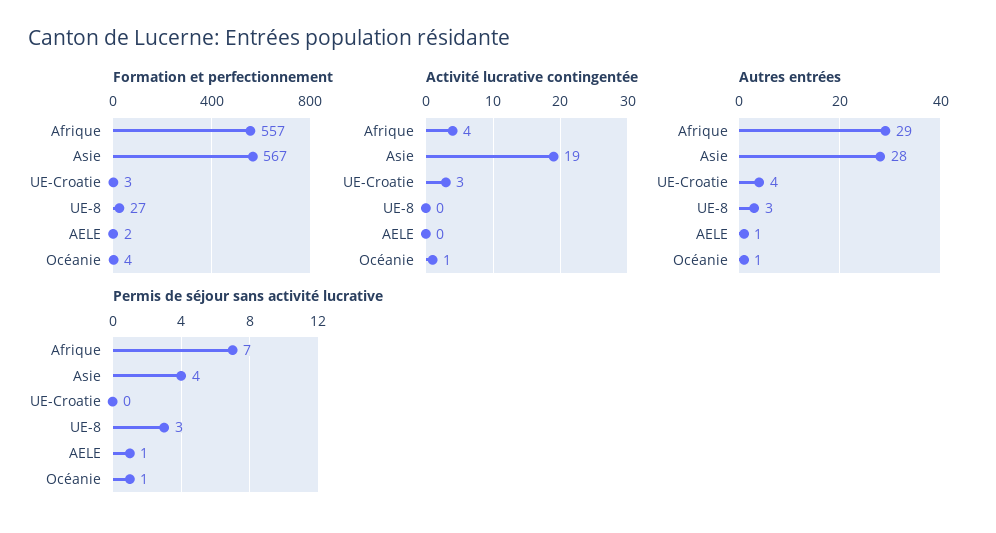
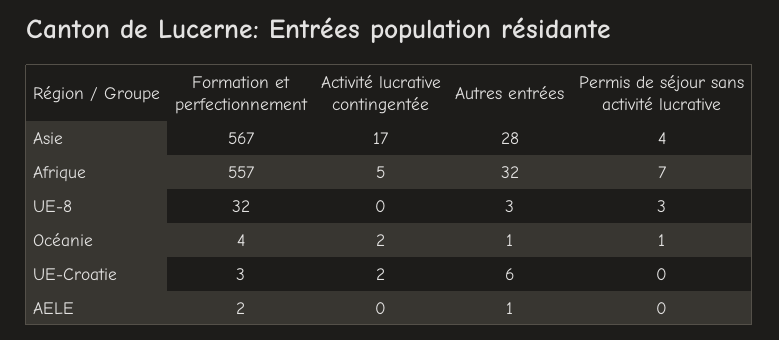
  {
    "Formation et perfectionnement": {
      "Afrique": 557,
      "Asie": 567,
      "UE-Croatie": 3,
-     "UE-8": 27,
+     "UE-8": 32,
      "AELE": 2,
      "Océanie": 4
    },
    "Activité lucrative contingentée": {
-     "Afrique": 4,
+     "Afrique": 5,
-     "Asie": 19,
+     "Asie": 17,
-     "UE-Croatie": 3,
+     "UE-Croatie": 2,
      "UE-8": 0,
      "AELE": 0,
-     "Océanie": 1
+     "Océanie": 2
    },
    "Autres entrées": {
-     "Afrique": 29,
+     "Afrique": 32,
      "Asie": 28,
-     "UE-Croatie": 4,
+     "UE-Croatie": 6,
      "UE-8": 3,
      "AELE": 1,
      "Océanie": 1
    },
    "Permis de séjour sans activité lucrative": {
      "Afrique": 7,
      "Asie": 4,
      "UE-Croatie": 0,
      "UE-8": 3,
-     "AELE": 1,
+     "AELE": 0,
      "Océanie": 1
    }
  }

